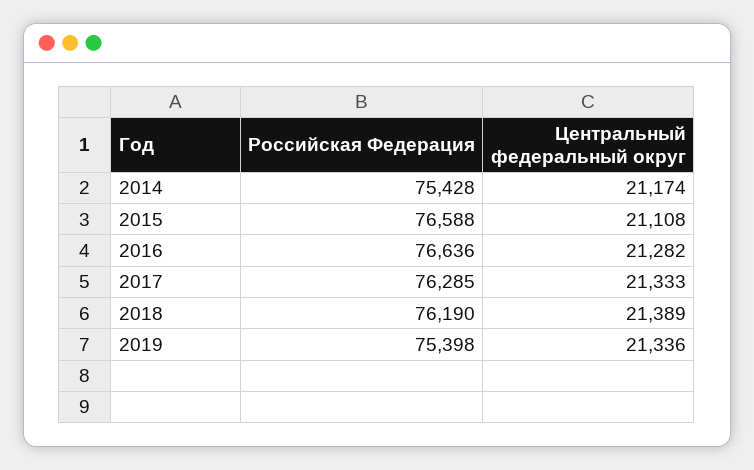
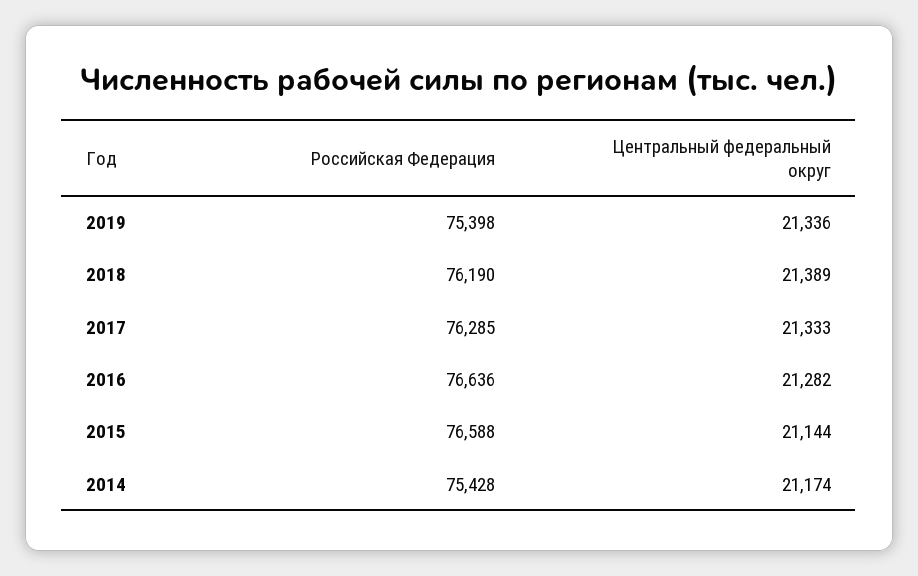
  {
    "Российская Федерация": {
      "2014": 75428,
      "2015": 76588,
      "2016": 76636,
      "2017": 76285,
      "2018": 76190,
      "2019": 75398
    },
    "Центральный федеральный округ": {
      "2014": 21174,
-     "2015": 21108,
+     "2015": 21144,
      "2016": 21282,
      "2017": 21333,
      "2018": 21389,
      "2019": 21336
    }
  }

